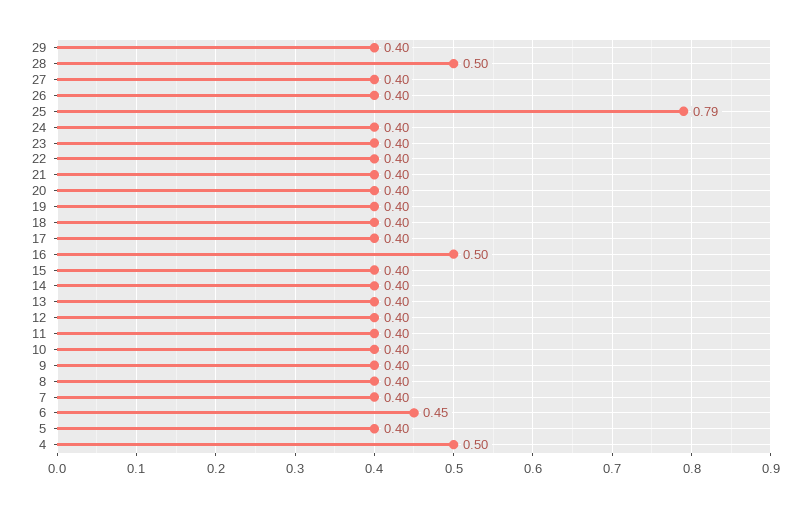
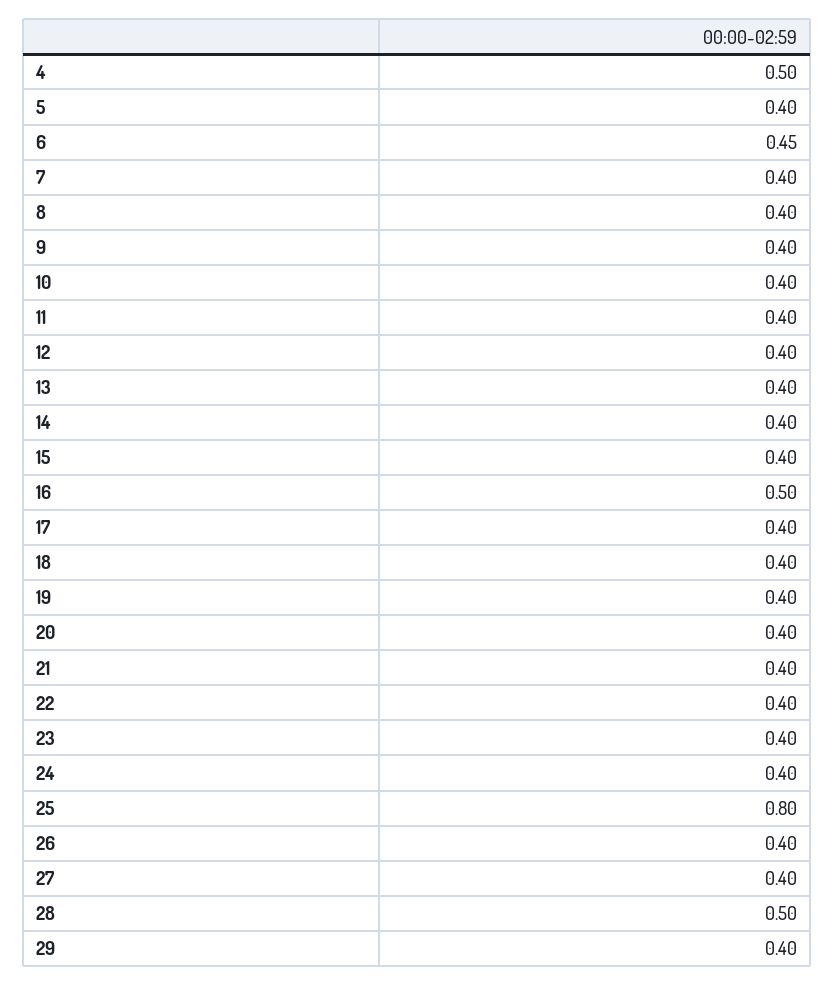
  {
    "29": 0.4,
    "28": 0.5,
    "27": 0.4,
    "26": 0.4,
-   "25": 0.79,
+   "25": 0.8,
    "24": 0.4,
    "23": 0.4,
    "22": 0.4,
    "21": 0.4,
    "20": 0.4,
    "19": 0.4,
    "18": 0.4,
    "17": 0.4,
    "16": 0.5,
    "15": 0.4,
    "14": 0.4,
    "13": 0.4,
    "12": 0.4,
    "11": 0.4,
    "10": 0.4,
    "9": 0.4,
    "8": 0.4,
    "7": 0.4,
    "6": 0.45,
    "5": 0.4,
    "4": 0.5
  }

